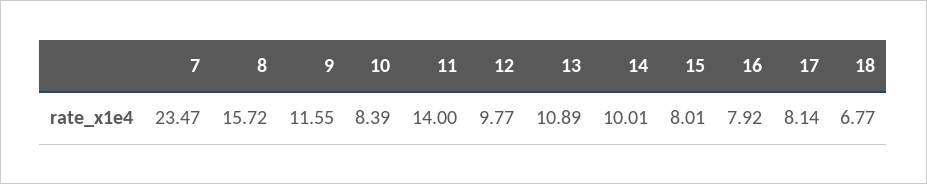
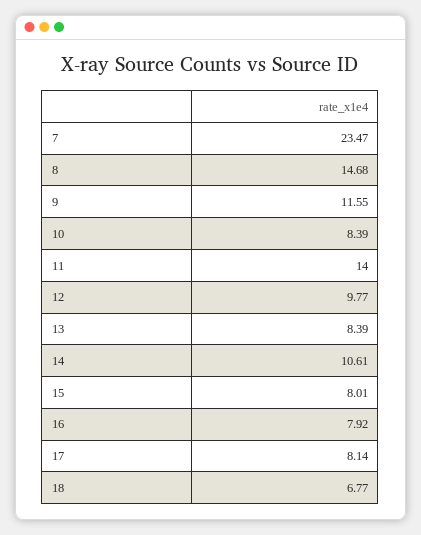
  {
    "7": 23.47,
-   "8": 15.72,
+   "8": 14.68,
    "9": 11.55,
    "10": 8.39,
    "11": 14,
    "12": 9.77,
-   "13": 10.89,
+   "13": 8.39,
-   "14": 10.01,
+   "14": 10.61,
    "15": 8.01,
    "16": 7.92,
    "17": 8.14,
    "18": 6.77
  }

